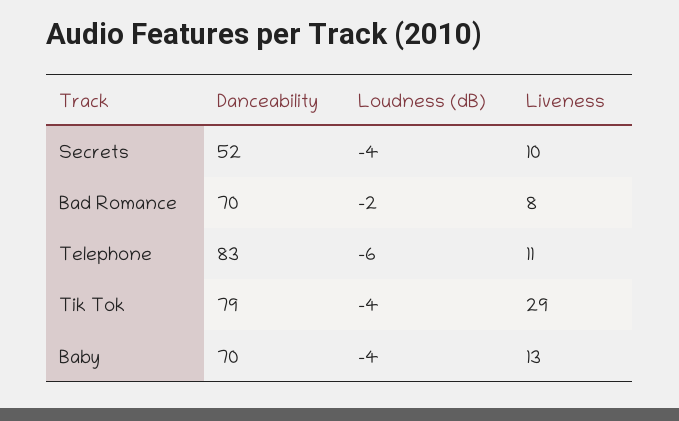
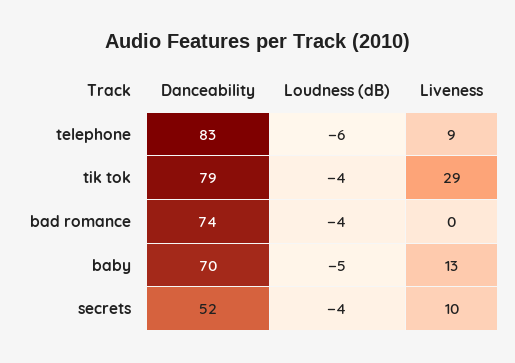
  {
    "Danceability": {
      "Secrets": 52,
-     "Bad Romance": 70,
+     "Bad Romance": 74,
      "Telephone": 83,
      "Tik Tok": 79,
      "Baby": 70
    },
    "Loudness (dB)": {
      "Secrets": -4,
-     "Bad Romance": -2,
+     "Bad Romance": -4,
      "Telephone": -6,
      "Tik Tok": -4,
-     "Baby": -4
+     "Baby": -5
    },
    "Liveness": {
      "Secrets": 10,
-     "Bad Romance": 8,
+     "Bad Romance": 0,
-     "Telephone": 11,
+     "Telephone": 9,
      "Tik Tok": 29,
      "Baby": 13
    }
  }

